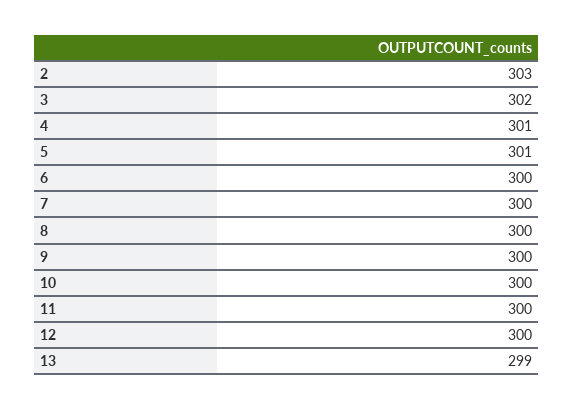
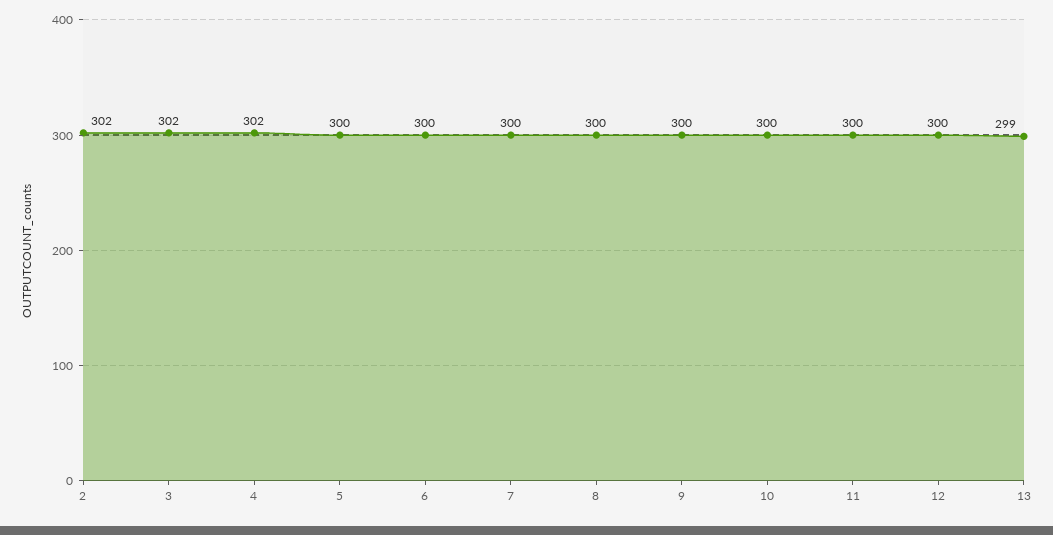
  {
-   "2": 303,
+   "2": 302,
    "3": 302,
-   "4": 301,
+   "4": 302,
-   "5": 301,
+   "5": 300,
    "6": 300,
    "7": 300,
    "8": 300,
    "9": 300,
    "10": 300,
    "11": 300,
    "12": 300,
    "13": 299
  }

